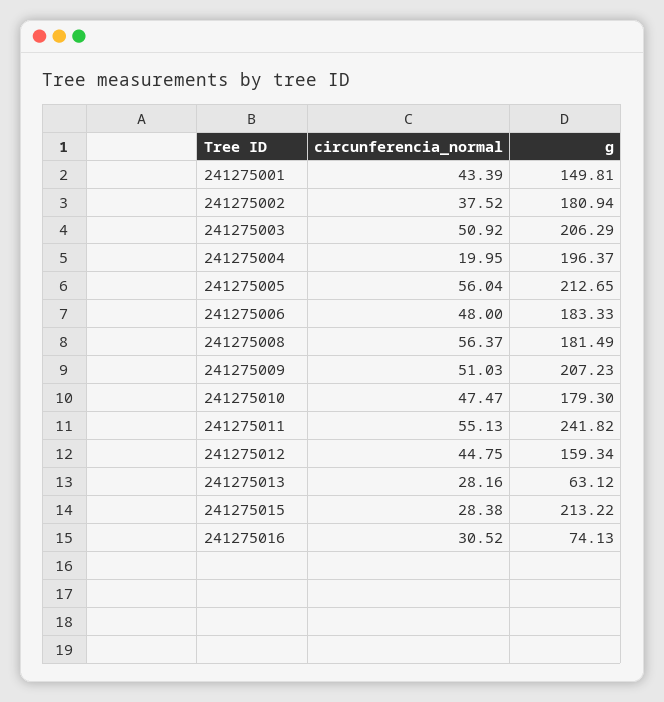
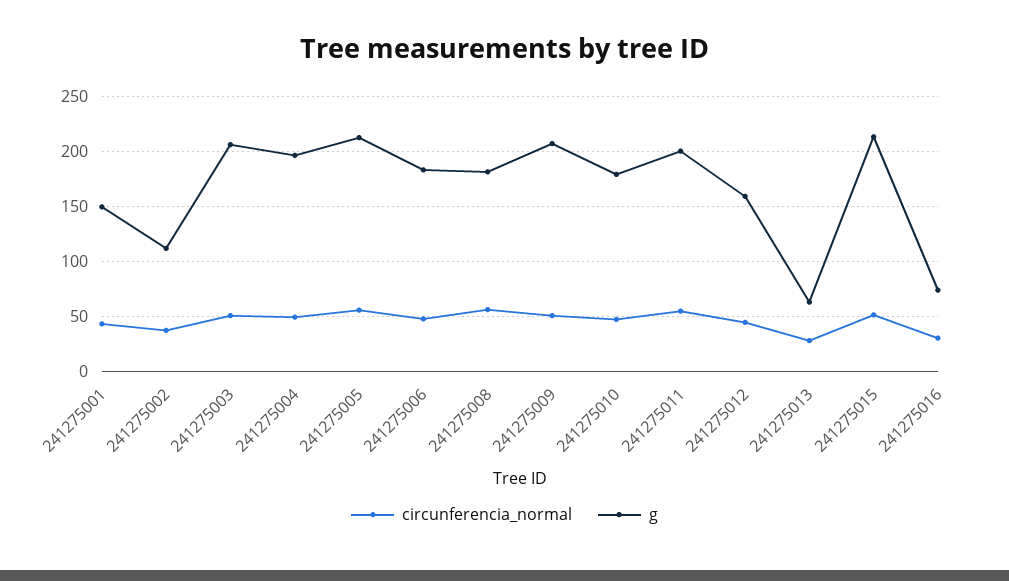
  {
    "circunferencia_normal": {
      "241275001": 43.39,
      "241275002": 37.52,
      "241275003": 50.92,
-     "241275004": 19.95,
+     "241275004": 50,
      "241275005": 56.04,
      "241275006": 48,
      "241275008": 56.37,
      "241275009": 51.03,
      "241275010": 47.47,
      "241275011": 55.13,
      "241275012": 44.75,
      "241275013": 28.16,
-     "241275015": 28.38,
+     "241275015": 50,
      "241275016": 30.52
    },
    "g": {
      "241275001": 149.81,
-     "241275002": 180.94,
+     "241275002": 110,
      "241275003": 206.29,
      "241275004": 196.37,
      "241275005": 212.65,
      "241275006": 183.33,
      "241275008": 181.49,
      "241275009": 207.23,
      "241275010": 179.3,
-     "241275011": 241.82,
+     "241275011": 200,
      "241275012": 159.34,
      "241275013": 63.12,
      "241275015": 213.22,
      "241275016": 74.13
    }
  }

